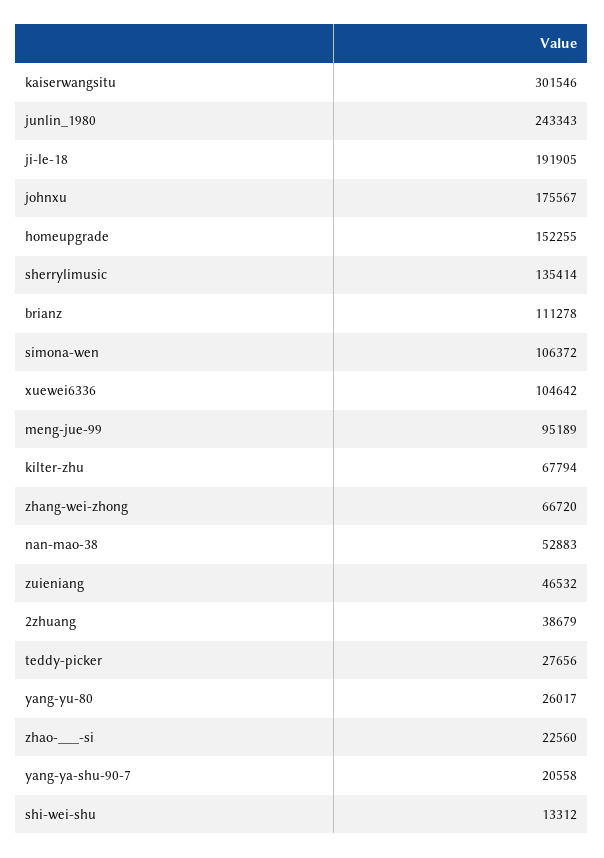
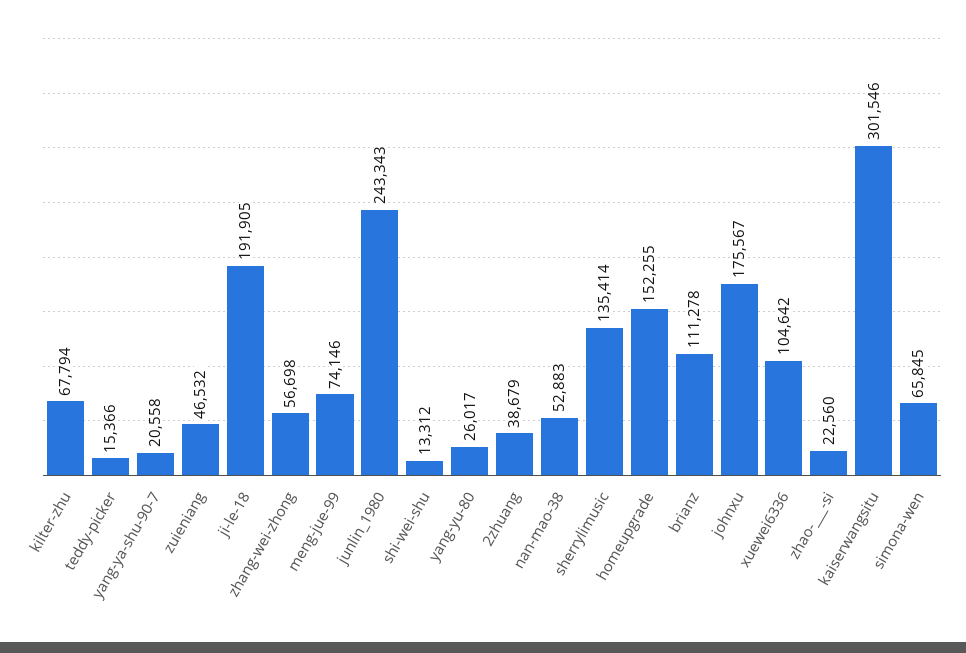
  {
    "kaiserwangsitu": 301546,
    "junlin_1980": 243343,
    "ji-le-18": 191905,
    "johnxu": 175567,
    "homeupgrade": 152255,
    "sherrylimusic": 135414,
    "brianz": 111278,
-   "simona-wen": 106372,
+   "simona-wen": 65845,
    "xuewei6336": 104642,
-   "meng-jue-99": 95189,
+   "meng-jue-99": 74146,
    "kilter-zhu": 67794,
-   "zhang-wei-zhong": 66720,
+   "zhang-wei-zhong": 56698,
    "nan-mao-38": 52883,
    "zuieniang": 46532,
    "2zhuang": 38679,
-   "teddy-picker": 27656,
+   "teddy-picker": 15366,
    "yang-yu-80": 26017,
    "zhao-___-si": 22560,
    "yang-ya-shu-90-7": 20558,
    "shi-wei-shu": 13312
  }

